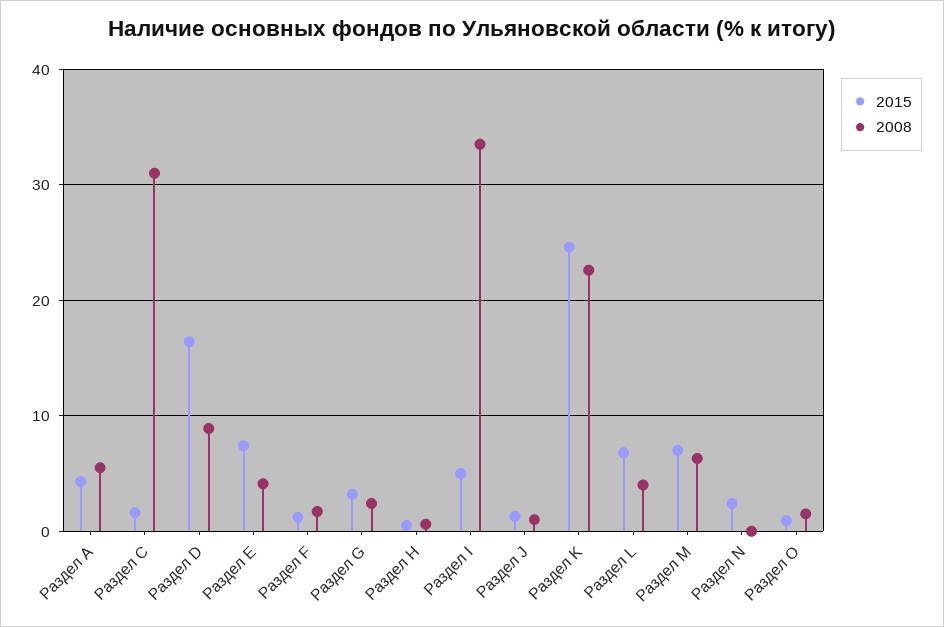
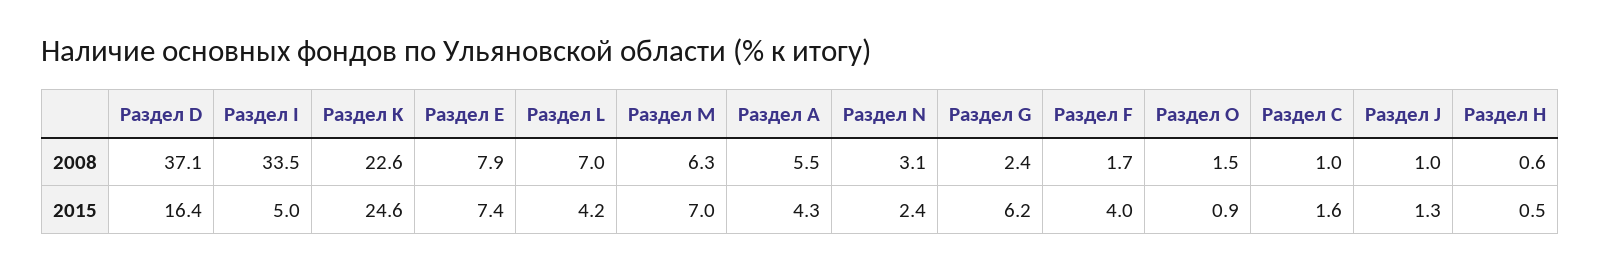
  {
    "2015": {
      "Раздел А": 4.3,
      "Раздел С": 1.6,
      "Раздел D": 16.4,
      "Раздел E": 7.4,
-     "Раздел F": 1,
+     "Раздел F": 4,
-     "Раздел G": 3,
+     "Раздел G": 6.2,
      "Раздел H": 0.5,
      "Раздел I": 5,
      "Раздел J": 1.3,
      "Раздел K": 24.6,
-     "Раздел L": 7,
+     "Раздел L": 4.2,
      "Раздел M": 7,
      "Раздел N": 2.4,
      "Раздел O": 0.9
    },
    "2008": {
      "Раздел А": 5.5,
-     "Раздел С": 31,
+     "Раздел С": 1,
-     "Раздел D": 9,
+     "Раздел D": 37.1,
-     "Раздел E": 4,
+     "Раздел E": 7.9,
      "Раздел F": 1.7,
      "Раздел G": 2.4,
      "Раздел H": 0.6,
      "Раздел I": 33.5,
      "Раздел J": 1,
      "Раздел K": 22.6,
-     "Раздел L": 4,
+     "Раздел L": 7,
      "Раздел M": 6.3,
-     "Раздел N": 0,
+     "Раздел N": 3.1,
      "Раздел O": 1.5
    }
  }

